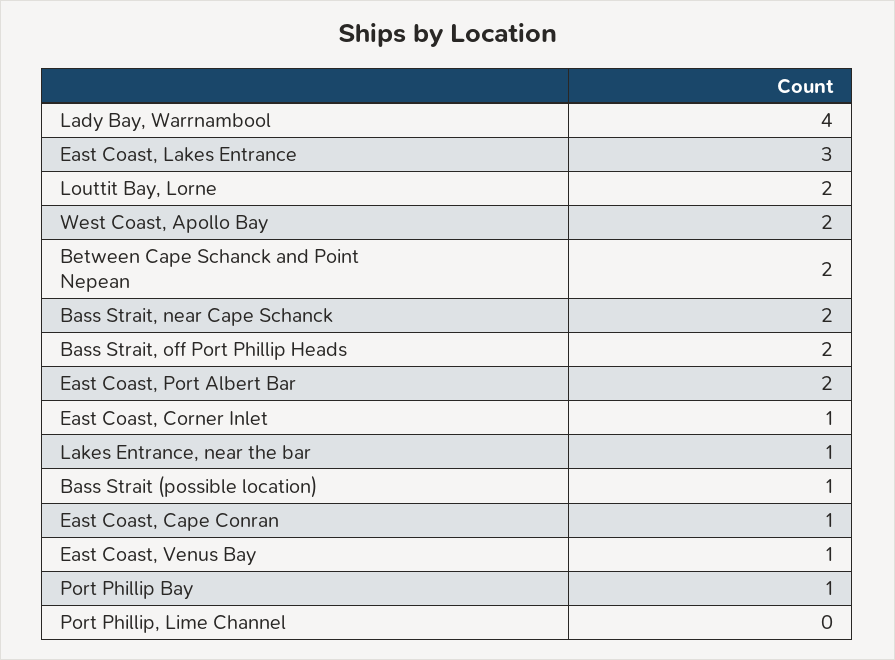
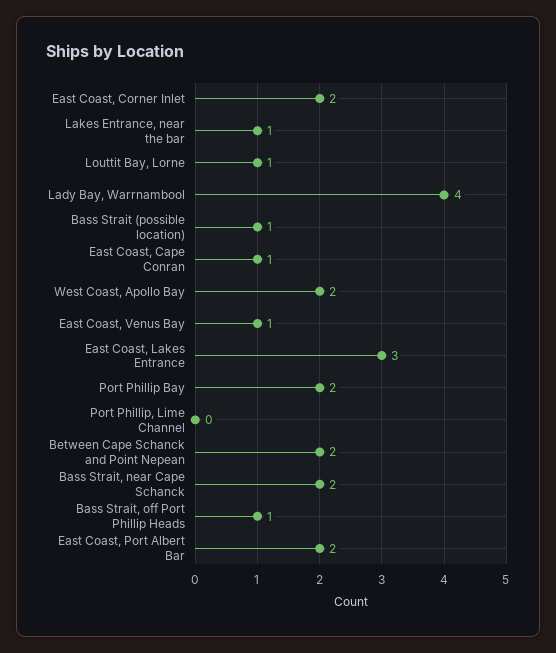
  {
    "Lady Bay, Warrnambool": 4,
    "East Coast, Lakes Entrance": 3,
-   "Louttit Bay, Lorne": 2,
+   "Louttit Bay, Lorne": 1,
    "West Coast, Apollo Bay": 2,
    "Between Cape Schanck and Point Nepean": 2,
    "Bass Strait, near Cape Schanck": 2,
-   "Bass Strait, off Port Phillip Heads": 2,
+   "Bass Strait, off Port Phillip Heads": 1,
    "East Coast, Port Albert Bar": 2,
-   "East Coast, Corner Inlet": 1,
+   "East Coast, Corner Inlet": 2,
    "Lakes Entrance, near the bar": 1,
    "Bass Strait (possible location)": 1,
    "East Coast, Cape Conran": 1,
    "East Coast, Venus Bay": 1,
-   "Port Phillip Bay": 1,
+   "Port Phillip Bay": 2,
    "Port Phillip, Lime Channel": 0
  }

